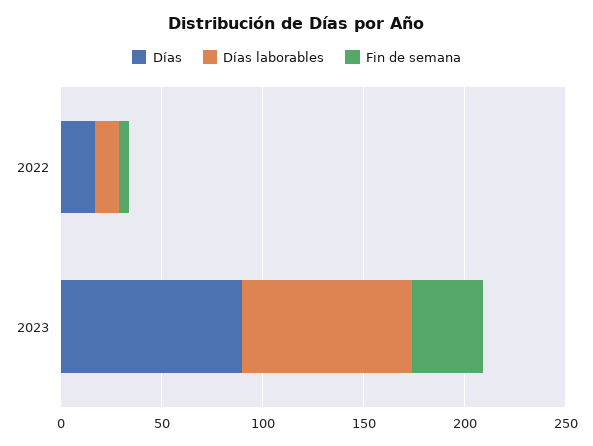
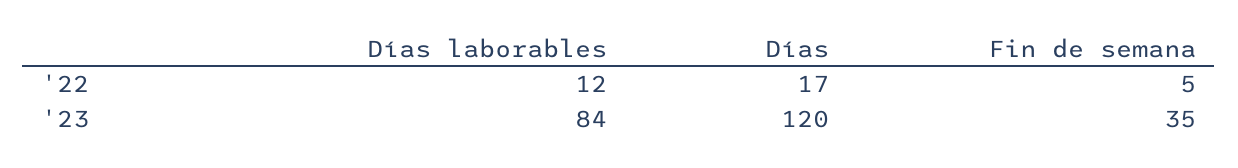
  {
    "Días": {
      "2022": 17,
-     "2023": 90
+     "2023": 120
    },
    "Días laborables": {
      "2022": 12,
      "2023": 84
    },
    "Fin de semana": {
      "2022": 5,
      "2023": 35
    }
  }

